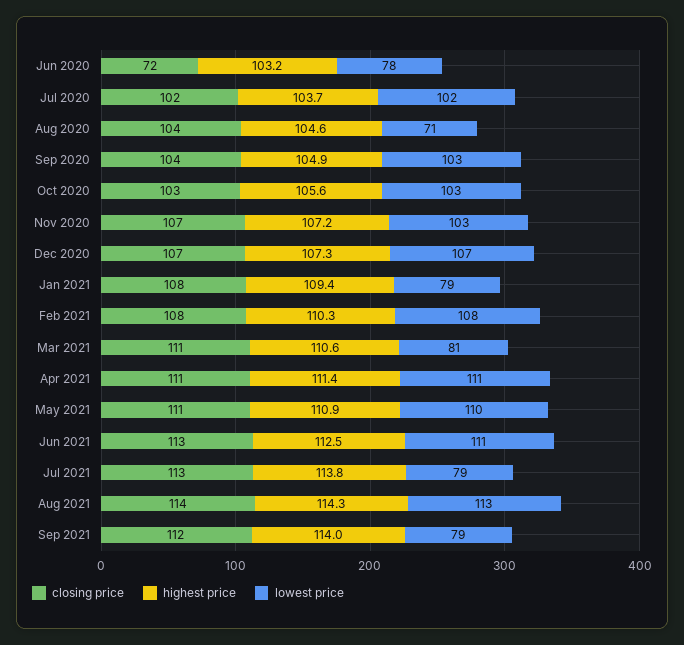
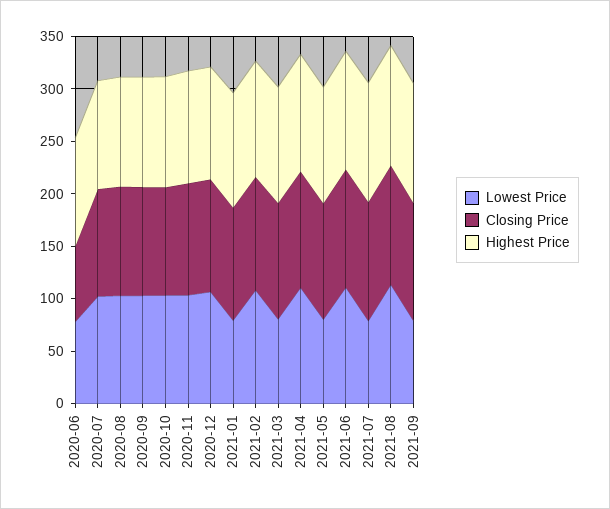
  {
    "closing price": {
      "Jun 2020": 72,
      "Jul 2020": 102,
      "Aug 2020": 104,
      "Sep 2020": 104,
      "Oct 2020": 103,
      "Nov 2020": 107,
      "Dec 2020": 107,
      "Jan 2021": 108,
      "Feb 2021": 108,
      "Mar 2021": 111,
      "Apr 2021": 111,
      "May 2021": 111,
      "Jun 2021": 113,
      "Jul 2021": 113,
      "Aug 2021": 114,
      "Sep 2021": 112
    },
    "highest price": {
      "Jun 2020": 103.2,
      "Jul 2020": 103.7,
      "Aug 2020": 104.6,
      "Sep 2020": 104.9,
      "Oct 2020": 105.6,
      "Nov 2020": 107.2,
      "Dec 2020": 107.3,
      "Jan 2021": 109.4,
      "Feb 2021": 110.3,
      "Mar 2021": 110.6,
      "Apr 2021": 111.4,
      "May 2021": 110.9,
      "Jun 2021": 112.5,
      "Jul 2021": 113.8,
      "Aug 2021": 114.3,
      "Sep 2021": 114
    },
    "lowest price": {
      "Jun 2020": 78,
      "Jul 2020": 102,
-     "Aug 2020": 71,
+     "Aug 2020": 100,
      "Sep 2020": 103,
      "Oct 2020": 103,
      "Nov 2020": 103,
      "Dec 2020": 107,
      "Jan 2021": 79,
      "Feb 2021": 108,
      "Mar 2021": 81,
      "Apr 2021": 111,
-     "May 2021": 110,
+     "May 2021": 80,
      "Jun 2021": 111,
      "Jul 2021": 79,
      "Aug 2021": 113,
      "Sep 2021": 79
    }
  }

